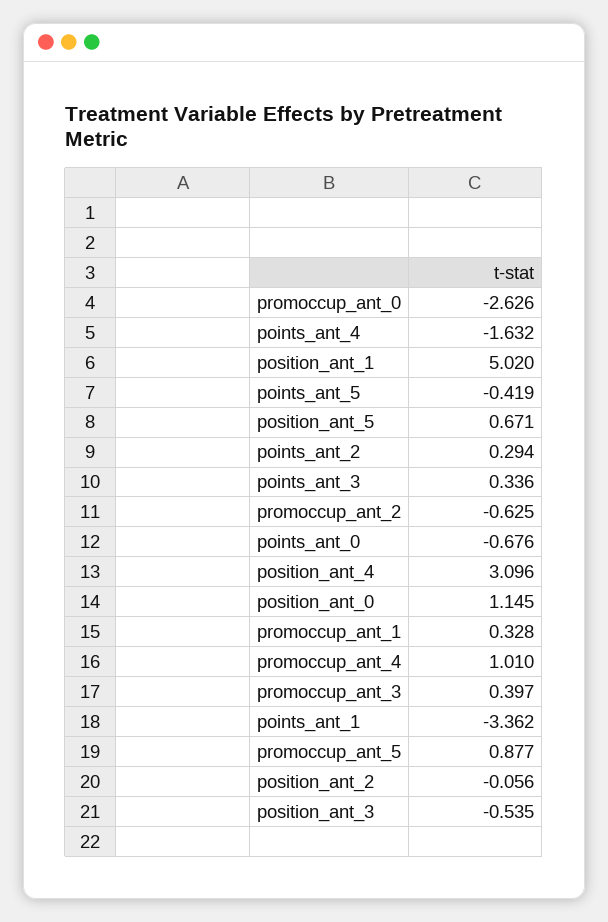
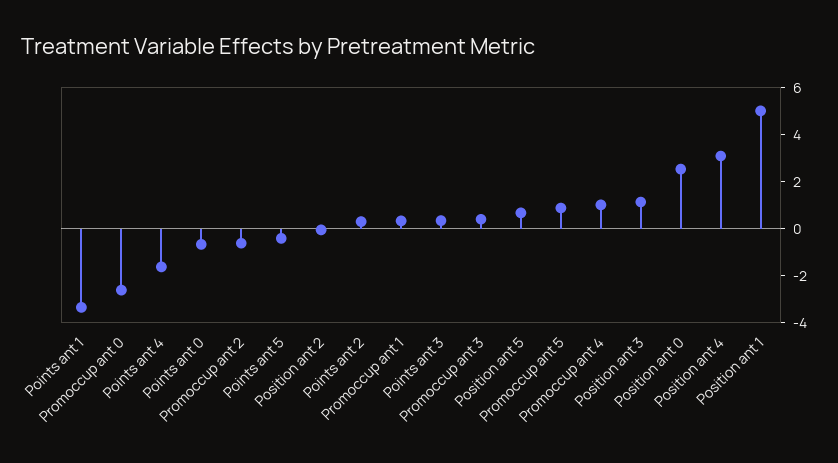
  {
    "promoccup_ant_0": -2.626,
    "points_ant_4": -1.632,
    "position_ant_1": 5.02,
    "points_ant_5": -0.419,
    "position_ant_5": 0.671,
    "points_ant_2": 0.294,
    "points_ant_3": 0.336,
    "promoccup_ant_2": -0.625,
    "points_ant_0": -0.676,
    "position_ant_4": 3.096,
-   "position_ant_0": 1.145,
+   "position_ant_0": 2.5,
    "promoccup_ant_1": 0.328,
    "promoccup_ant_4": 1.01,
    "promoccup_ant_3": 0.397,
    "points_ant_1": -3.362,
    "promoccup_ant_5": 0.877,
    "position_ant_2": -0.056,
-   "position_ant_3": -0.535
+   "position_ant_3": 1
  }

